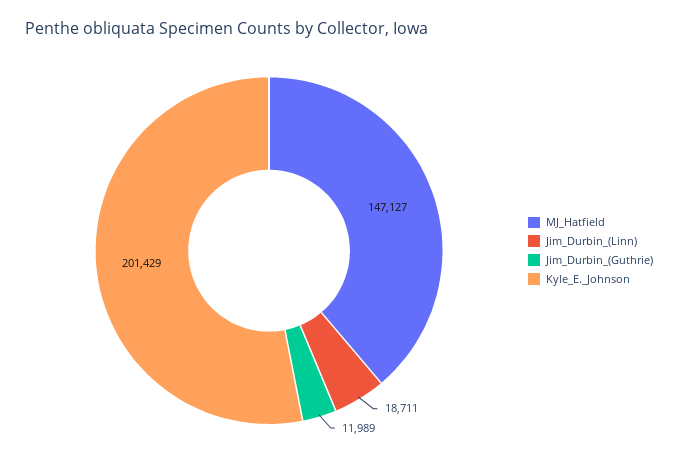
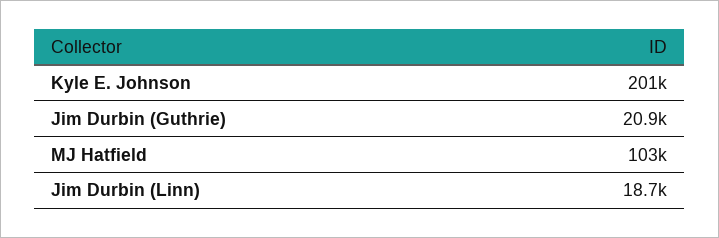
  {
-   "MJ_Hatfield": 147127,
+   "MJ_Hatfield": 103000,
    "Jim_Durbin_(Linn)": 18711,
-   "Jim_Durbin_(Guthrie)": 11989,
+   "Jim_Durbin_(Guthrie)": 20900,
    "Kyle_E._Johnson": 201429
  }

